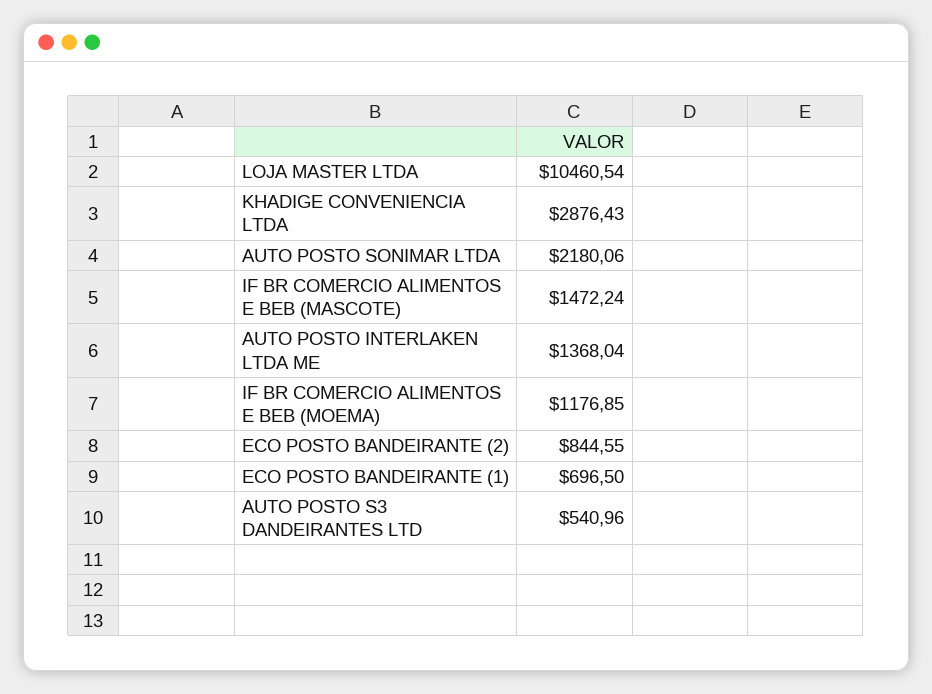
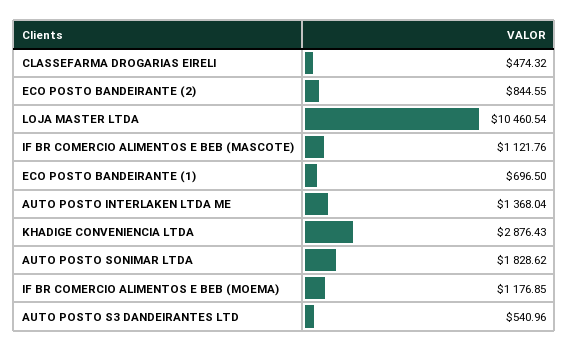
  {
    "LOJA MASTER LTDA": 10460.54,
    "KHADIGE CONVENIENCIA LTDA": 2876.43,
-   "AUTO POSTO SONIMAR LTDA": 2180.06,
+   "AUTO POSTO SONIMAR LTDA": 1828.62,
-   "IF BR COMERCIO ALIMENTOS E BEB (MASCOTE)": 1472.24,
+   "IF BR COMERCIO ALIMENTOS E BEB (MASCOTE)": 1121.76,
    "AUTO POSTO INTERLAKEN LTDA ME": 1368.04,
    "IF BR COMERCIO ALIMENTOS E BEB (MOEMA)": 1176.85,
    "ECO POSTO BANDEIRANTE (2)": 844.55,
    "ECO POSTO BANDEIRANTE (1)": 696.5,
-   "AUTO POSTO S3 DANDEIRANTES LTD": 540.96
+   "AUTO POSTO S3 DANDEIRANTES LTD": 540.96,
+   "CLASSEFARMA DROGARIAS EIRELI": 474.32
  }

